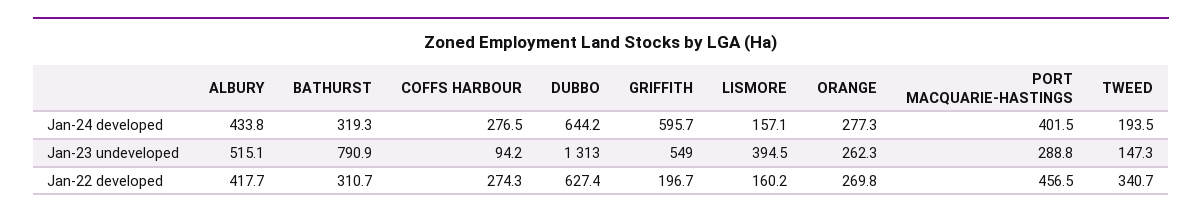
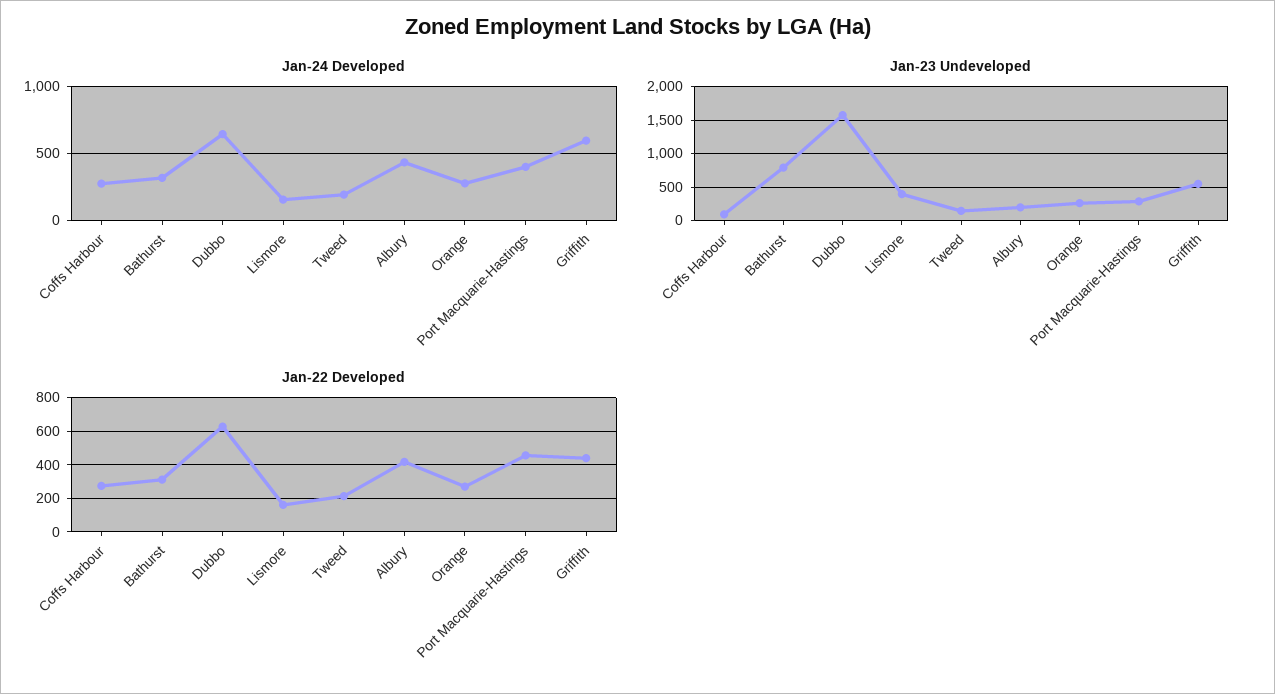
  {
    "Jan-24 developed": {
      "ALBURY": 433.8,
      "BATHURST": 319.3,
      "COFFS HARBOUR": 276.5,
      "DUBBO": 644.2,
      "GRIFFITH": 595.7,
      "LISMORE": 157.1,
      "ORANGE": 277.3,
      "PORT MACQUARIE-HASTINGS": 401.5,
      "TWEED": 193.5
    },
    "Jan-23 undeveloped": {
-     "ALBURY": 515.1,
+     "ALBURY": 200,
      "BATHURST": 790.9,
      "COFFS HARBOUR": 94.2,
-     "DUBBO": 1313,
+     "DUBBO": 1600,
      "GRIFFITH": 549,
      "LISMORE": 394.5,
      "ORANGE": 262.3,
      "PORT MACQUARIE-HASTINGS": 288.8,
      "TWEED": 147.3
    },
    "Jan-22 developed": {
      "ALBURY": 417.7,
      "BATHURST": 310.7,
      "COFFS HARBOUR": 274.3,
      "DUBBO": 627.4,
-     "GRIFFITH": 196.7,
+     "GRIFFITH": 450,
      "LISMORE": 160.2,
      "ORANGE": 269.8,
      "PORT MACQUARIE-HASTINGS": 456.5,
-     "TWEED": 340.7
+     "TWEED": 200
    }
  }

